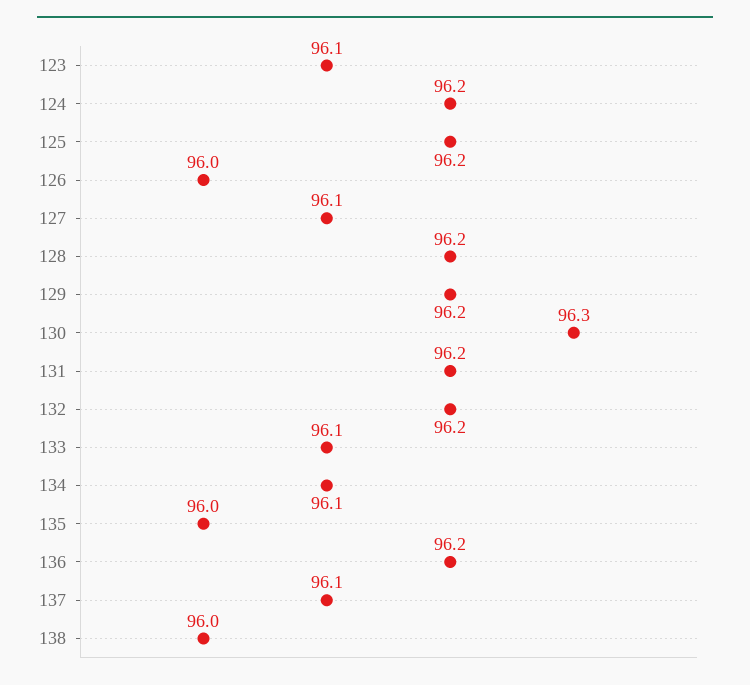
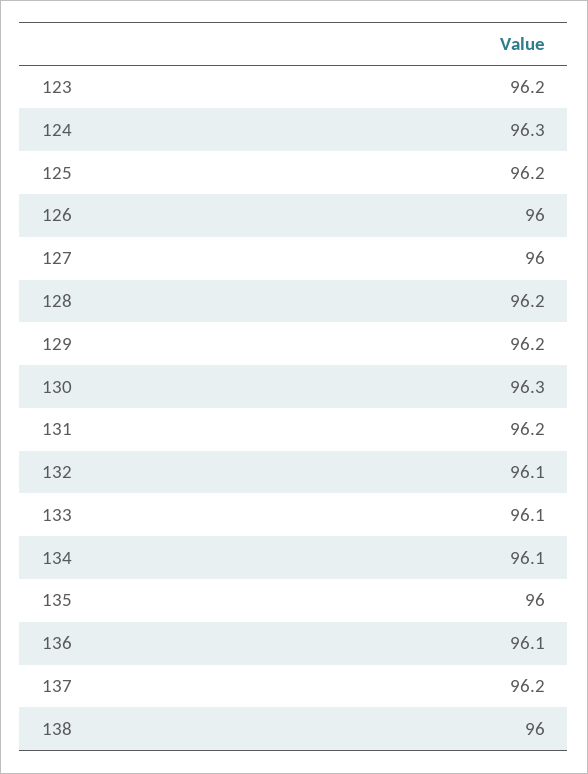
  {
-   "123": 96.1,
+   "123": 96.2,
-   "124": 96.2,
+   "124": 96.3,
    "125": 96.2,
    "126": 96,
-   "127": 96.1,
+   "127": 96,
    "128": 96.2,
    "129": 96.2,
    "130": 96.3,
    "131": 96.2,
-   "132": 96.2,
+   "132": 96.1,
    "133": 96.1,
    "134": 96.1,
    "135": 96,
-   "136": 96.2,
+   "136": 96.1,
-   "137": 96.1,
+   "137": 96.2,
    "138": 96
  }

